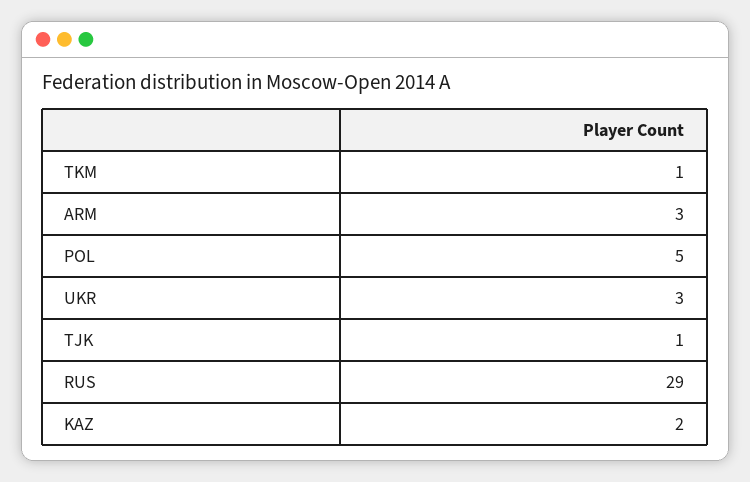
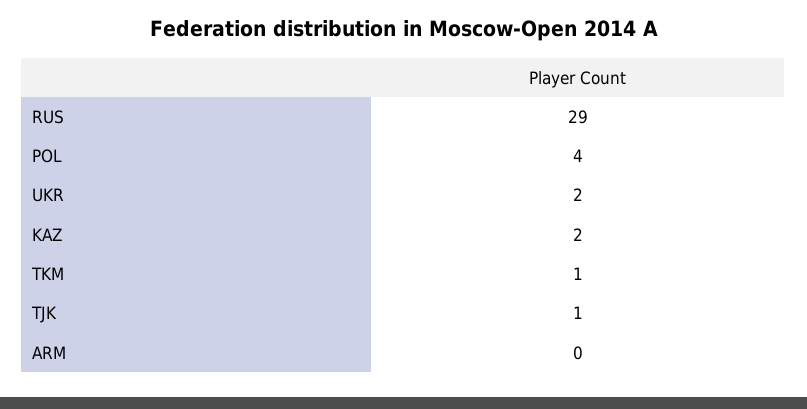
  {
    "TKM": 1,
-   "ARM": 3,
+   "ARM": 0,
-   "POL": 5,
+   "POL": 4,
-   "UKR": 3,
+   "UKR": 2,
    "TJK": 1,
    "RUS": 29,
    "KAZ": 2
  }

